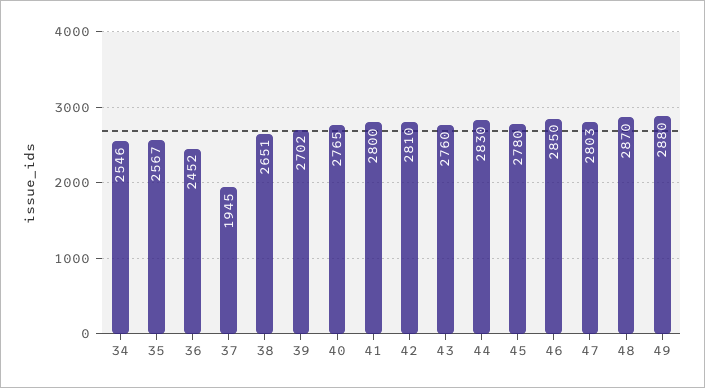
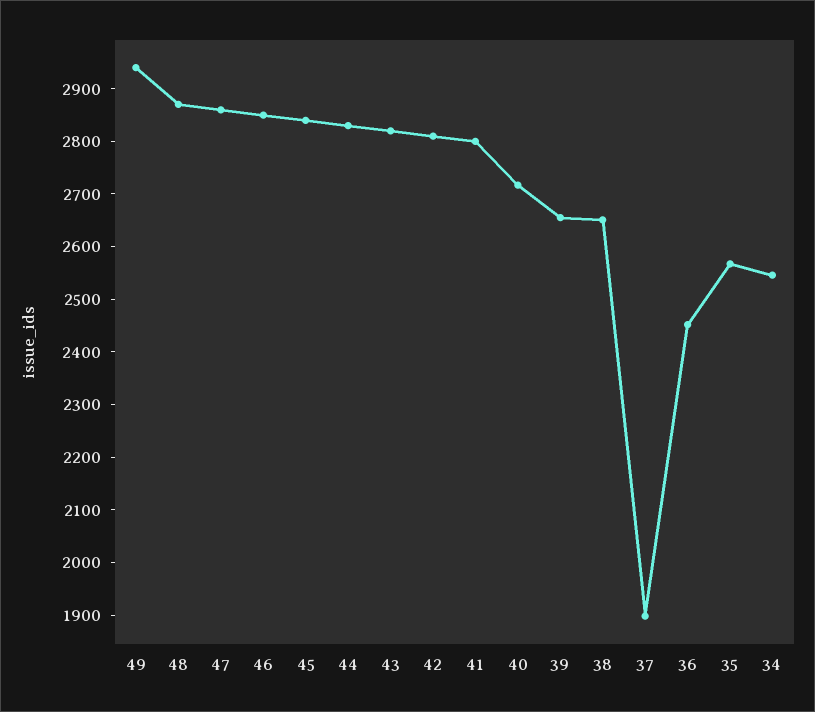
  {
    "34": 2546,
    "35": 2567,
    "36": 2452,
-   "37": 1945,
+   "37": 1900,
    "38": 2651,
-   "39": 2702,
+   "39": 2660,
-   "40": 2765,
+   "40": 2720,
    "41": 2800,
    "42": 2810,
-   "43": 2760,
+   "43": 2820,
    "44": 2830,
-   "45": 2780,
+   "45": 2840,
    "46": 2850,
-   "47": 2803,
+   "47": 2860,
    "48": 2870,
-   "49": 2880
+   "49": 2940
  }

